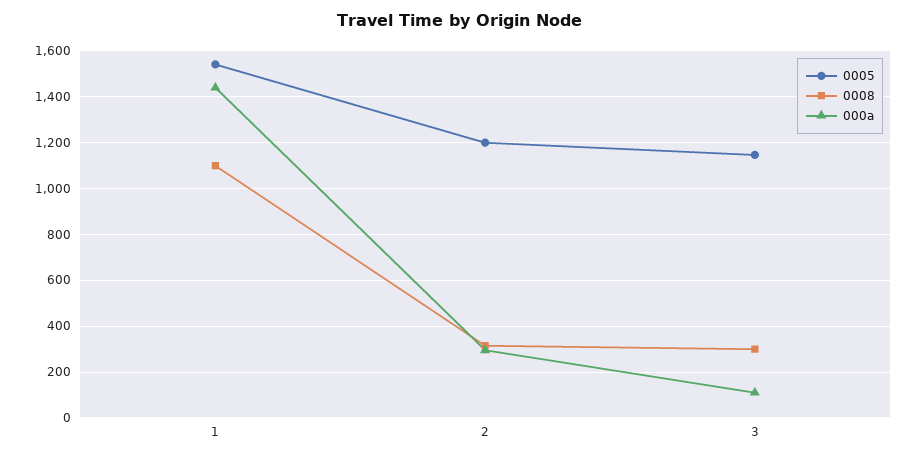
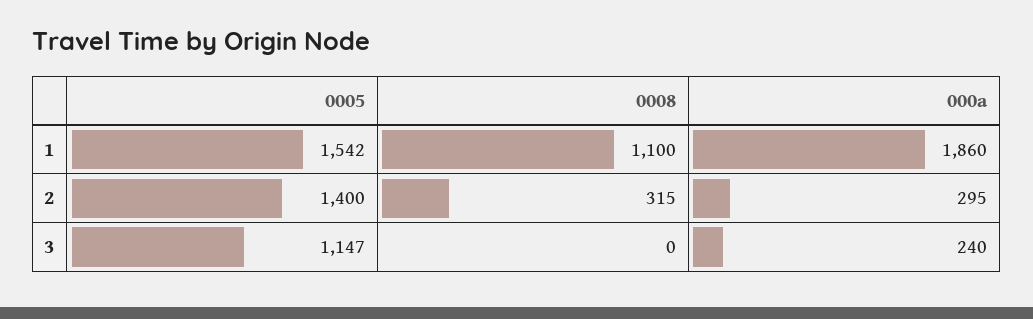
  {
    "0005": {
      "1": 1542,
-     "2": 1200,
+     "2": 1400,
      "3": 1147
    },
    "0008": {
      "1": 1100,
      "2": 315,
-     "3": 300
+     "3": 0
    },
    "000a": {
-     "1": 1450,
+     "1": 1860,
      "2": 295,
-     "3": 100
+     "3": 240
    }
  }

